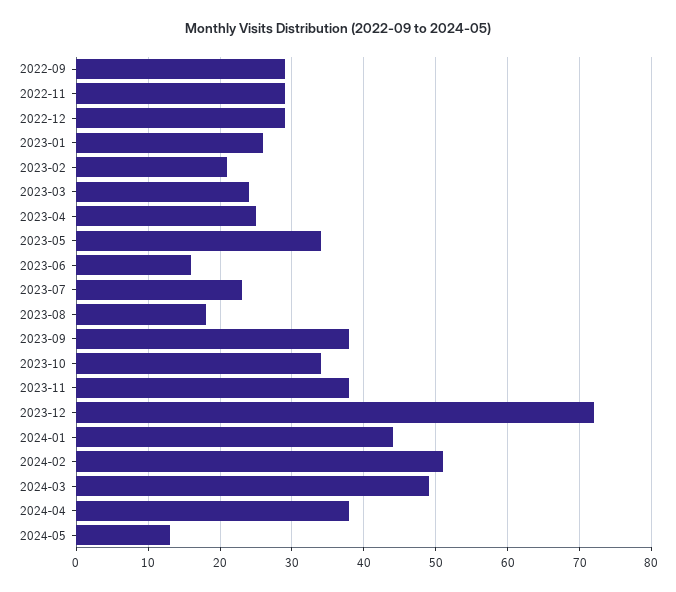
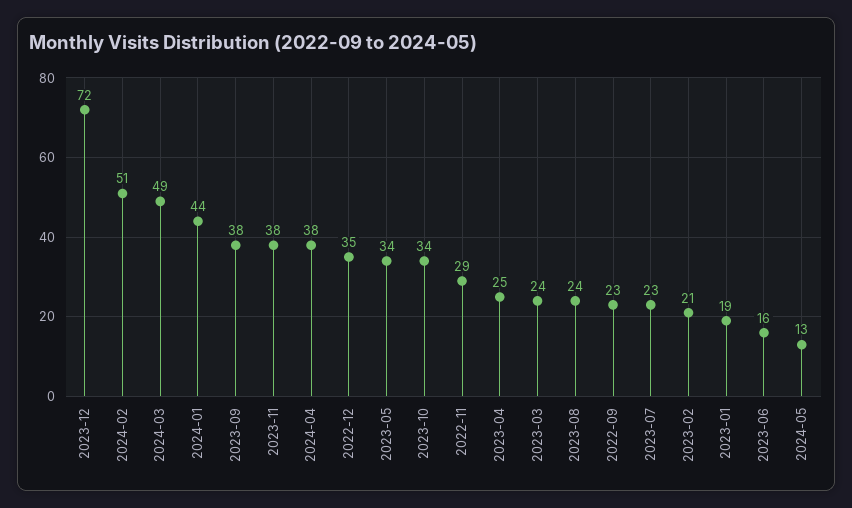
  {
-   "2022-09": 29,
+   "2022-09": 23,
    "2022-11": 29,
-   "2022-12": 29,
+   "2022-12": 35,
-   "2023-01": 26,
+   "2023-01": 19,
    "2023-02": 21,
    "2023-03": 24,
    "2023-04": 25,
    "2023-05": 34,
    "2023-06": 16,
    "2023-07": 23,
-   "2023-08": 18,
+   "2023-08": 24,
    "2023-09": 38,
    "2023-10": 34,
    "2023-11": 38,
    "2023-12": 72,
    "2024-01": 44,
    "2024-02": 51,
    "2024-03": 49,
    "2024-04": 38,
    "2024-05": 13
  }

